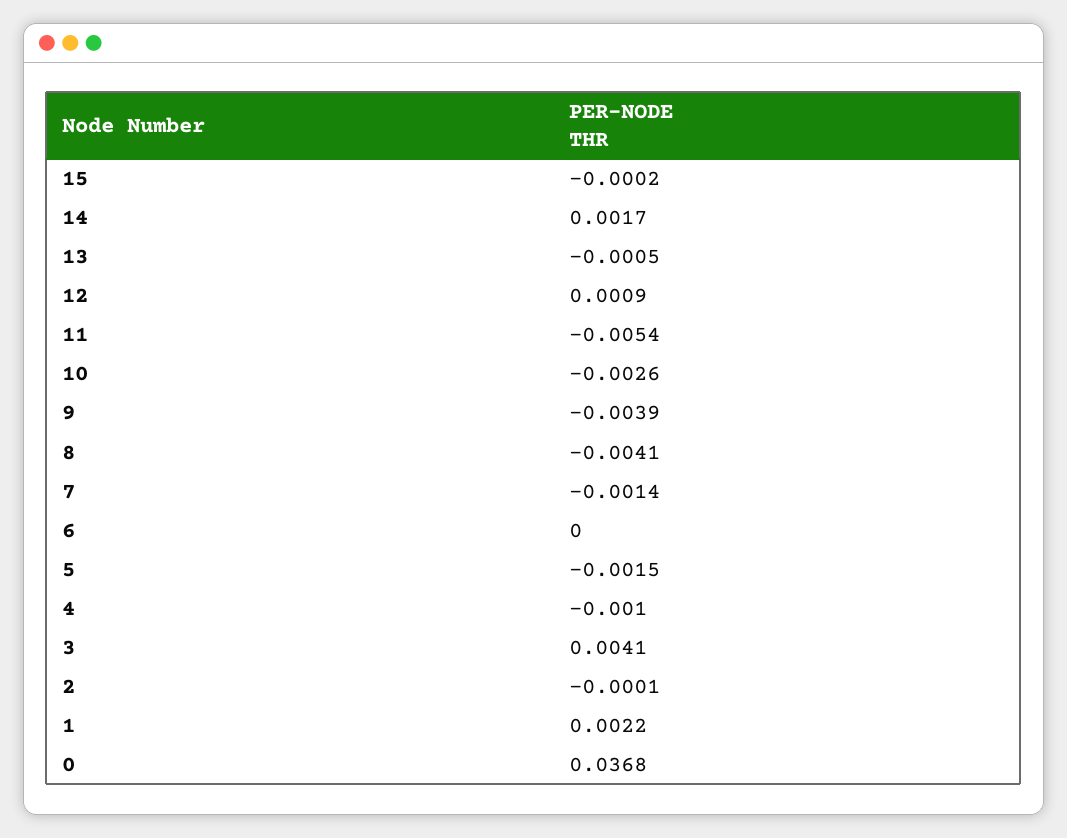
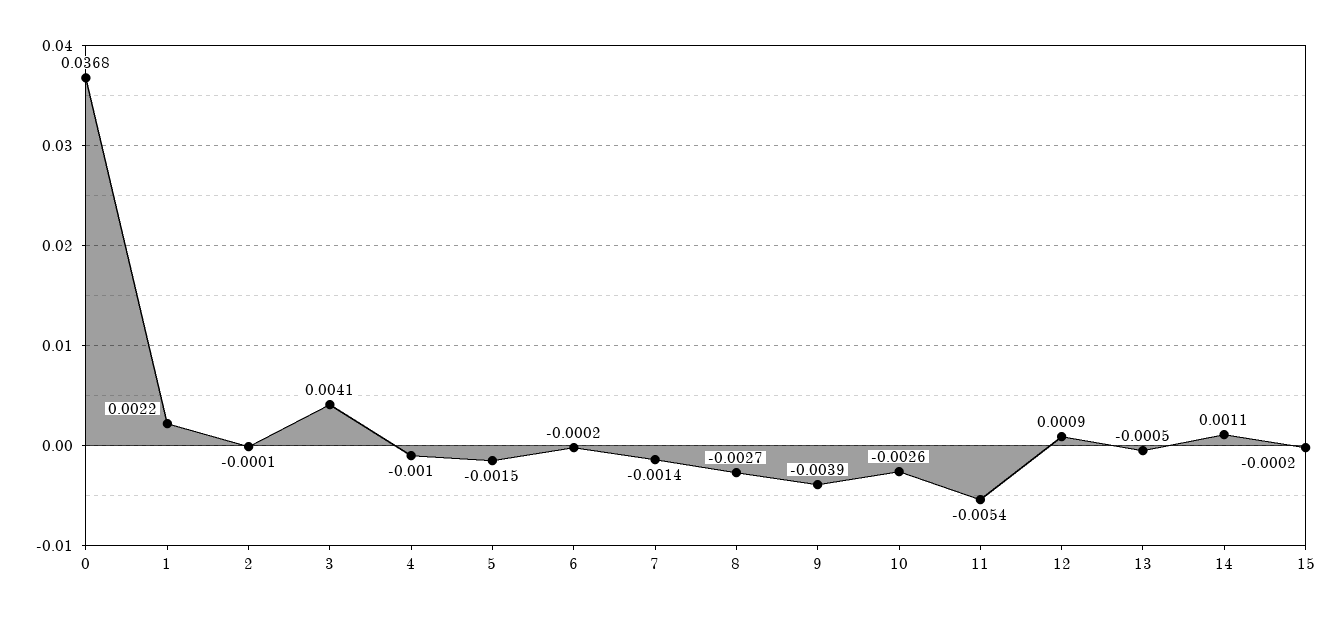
  {
    "15": -0.0002,
-   "14": 0.0017,
+   "14": 0.0011,
    "13": -0.0005,
    "12": 0.0009,
    "11": -0.0054,
    "10": -0.0026,
    "9": -0.0039,
-   "8": -0.0041,
+   "8": -0.0027,
    "7": -0.0014,
-   "6": 0,
+   "6": -0.0002,
    "5": -0.0015,
    "4": -0.001,
    "3": 0.0041,
    "2": -0.0001,
    "1": 0.0022,
    "0": 0.0368
  }

